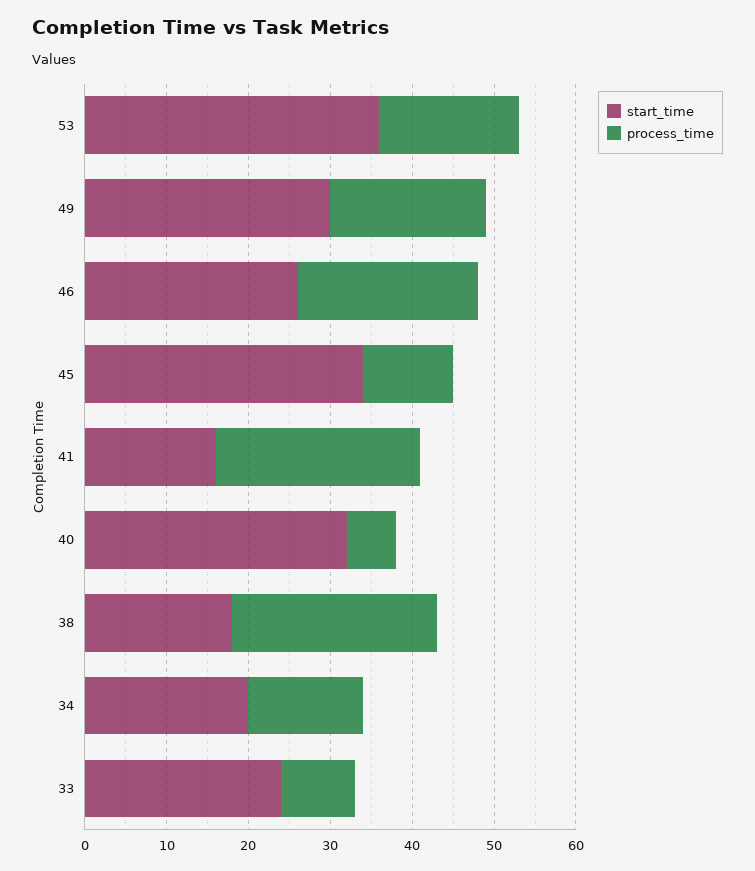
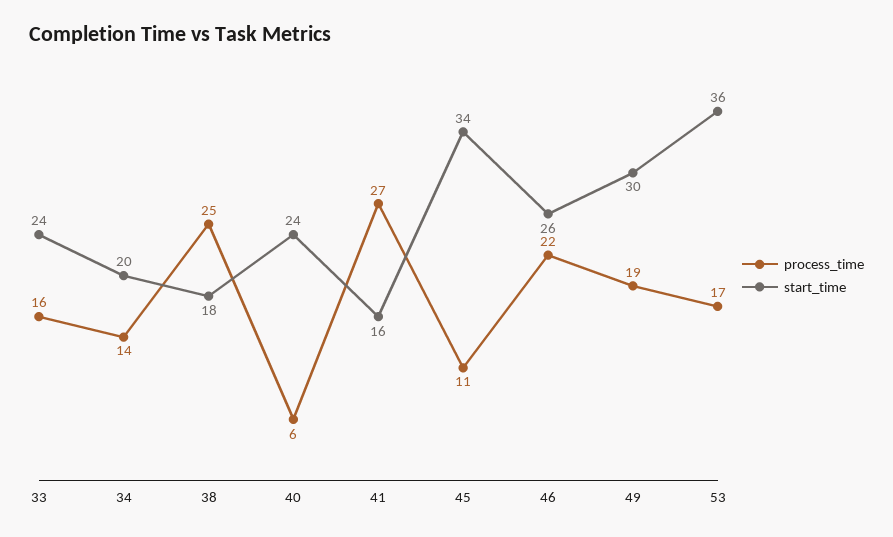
  {
    "start_time": {
      "53": 36,
      "49": 30,
      "46": 26,
      "45": 34,
      "41": 16,
-     "40": 32,
+     "40": 24,
      "38": 18,
      "34": 20,
      "33": 24
    },
    "process_time": {
      "53": 17,
      "49": 19,
      "46": 22,
      "45": 11,
-     "41": 25,
+     "41": 27,
      "40": 6,
      "38": 25,
      "34": 14,
-     "33": 9
+     "33": 16
    }
  }

